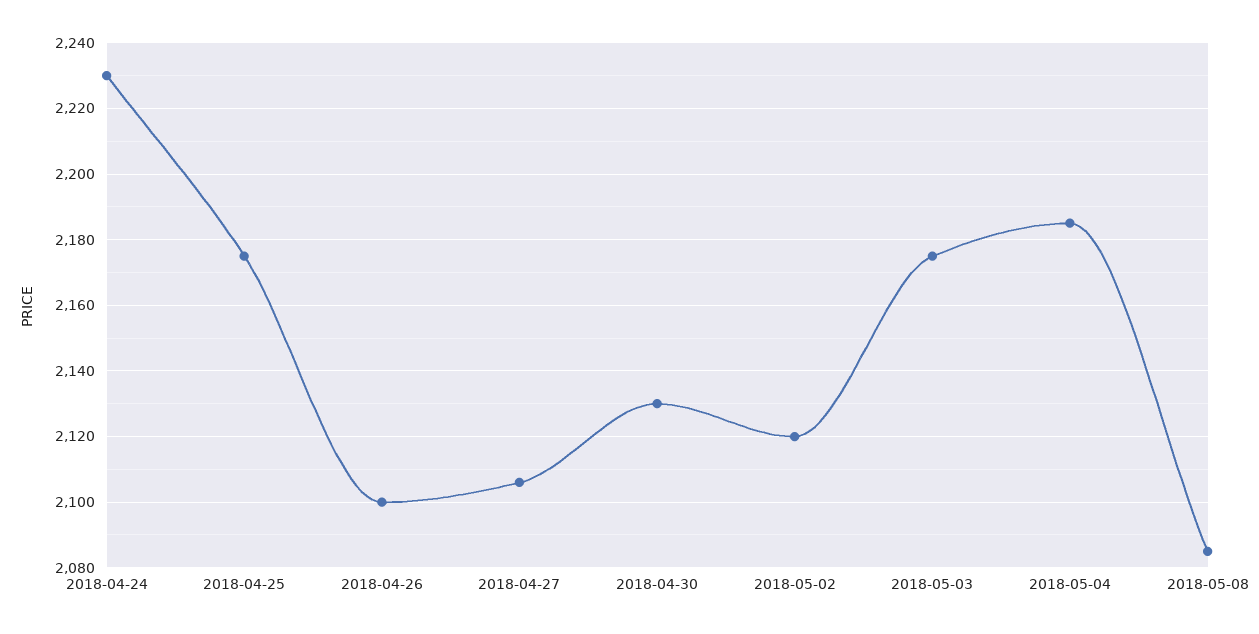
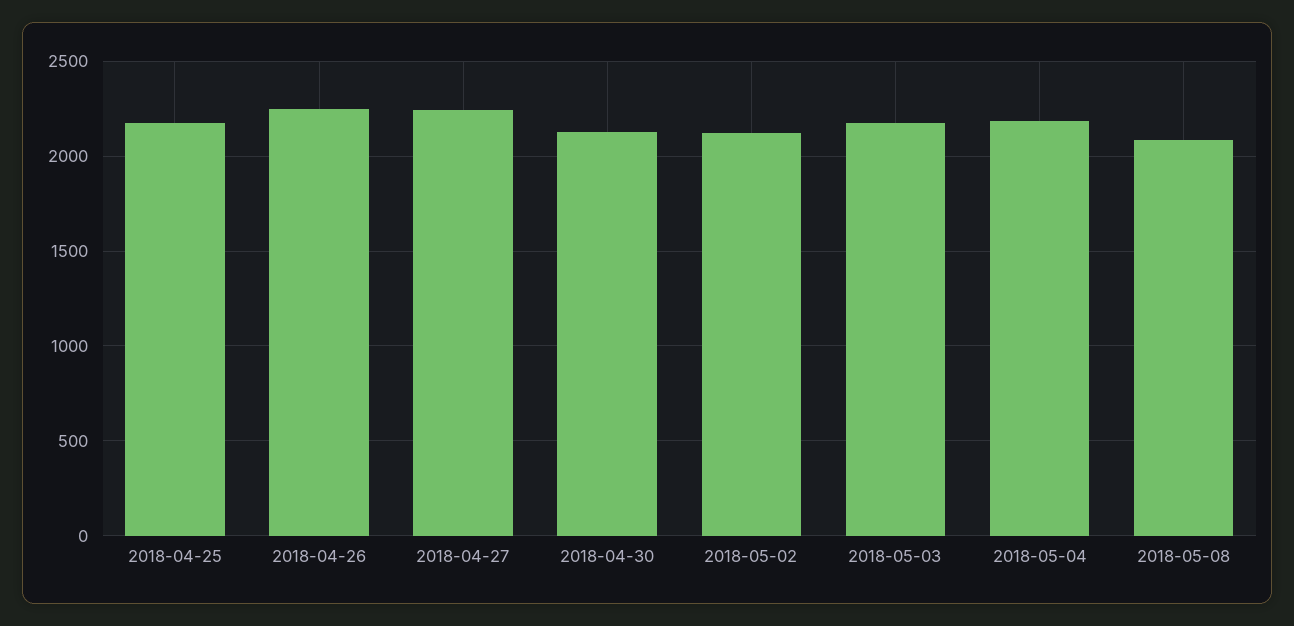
  {
-   "2018-04-24": 2230,
    "2018-04-25": 2175,
-   "2018-04-26": 2100,
+   "2018-04-26": 2250,
-   "2018-04-27": 2105,
+   "2018-04-27": 2250,
    "2018-04-30": 2130,
    "2018-05-02": 2120,
    "2018-05-03": 2175,
    "2018-05-04": 2185,
    "2018-05-08": 2085
  }

